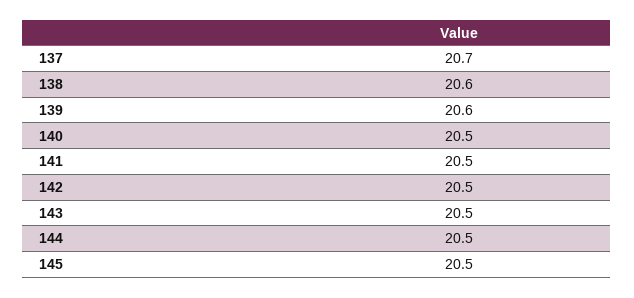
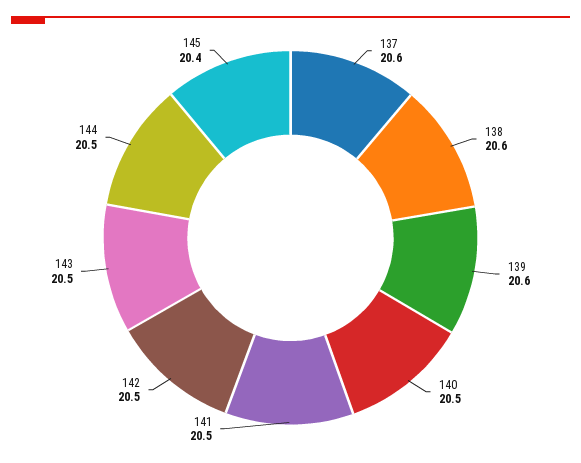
  {
-   "137": 20.7,
+   "137": 20.6,
    "138": 20.6,
    "139": 20.6,
    "140": 20.5,
    "141": 20.5,
    "142": 20.5,
    "143": 20.5,
    "144": 20.5,
-   "145": 20.5
+   "145": 20.4
  }

